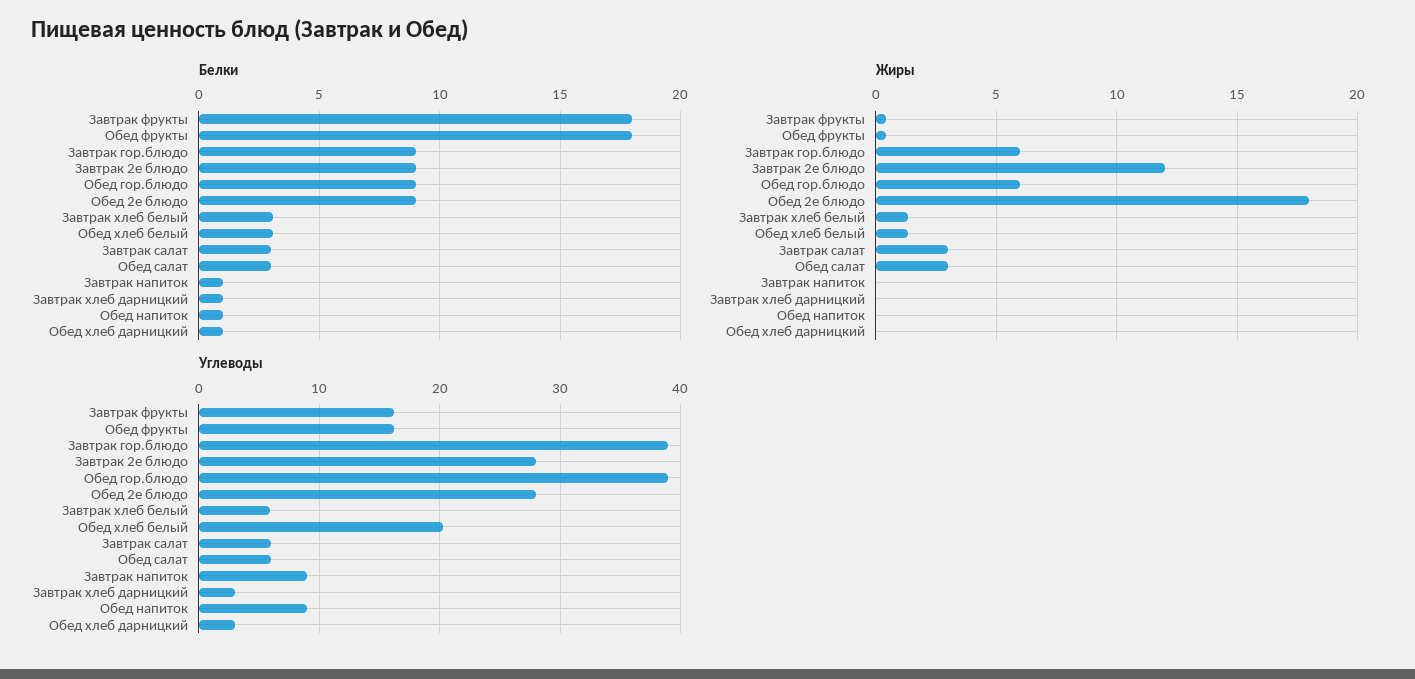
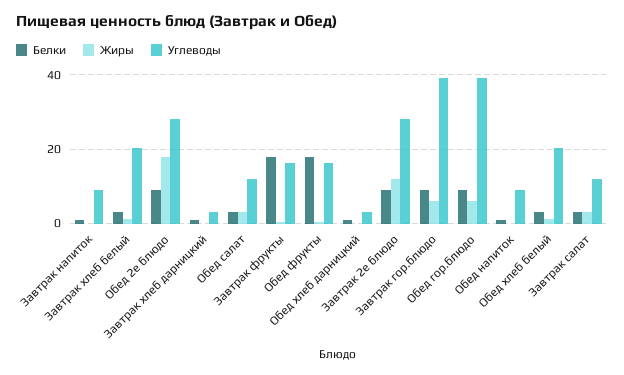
  {
    "Белки": {
      "Завтрак фрукты": 18,
      "Обед фрукты": 18,
      "Завтрак гор.блюдо": 9,
      "Завтрак 2е блюдо": 9,
      "Обед гор.блюдо": 9,
      "Обед 2е блюдо": 9,
      "Завтрак хлеб белый": 3,
      "Обед хлеб белый": 3,
      "Завтрак салат": 3,
      "Обед салат": 3,
      "Завтрак напиток": 1,
      "Завтрак хлеб дарницкий": 1,
      "Обед напиток": 1,
      "Обед хлеб дарницкий": 1
    },
    "Жиры": {
      "Завтрак фрукты": 0.5,
      "Обед фрукты": 0.5,
      "Завтрак гор.блюдо": 6,
      "Завтрак 2е блюдо": 12,
      "Обед гор.блюдо": 6,
      "Обед 2е блюдо": 18,
      "Завтрак хлеб белый": 1.5,
      "Обед хлеб белый": 1.5,
      "Завтрак салат": 3,
      "Обед салат": 3,
      "Завтрак напиток": 0,
      "Завтрак хлеб дарницкий": 0,
      "Обед напиток": 0,
      "Обед хлеб дарницкий": 0
    },
    "Углеводы": {
      "Завтрак фрукты": 16,
      "Обед фрукты": 16,
      "Завтрак гор.блюдо": 39,
      "Завтрак 2е блюдо": 28,
      "Обед гор.блюдо": 39,
      "Обед 2е блюдо": 28,
-     "Завтрак хлеб белый": 6,
+     "Завтрак хлеб белый": 20,
      "Обед хлеб белый": 20,
-     "Завтрак салат": 6,
+     "Завтрак салат": 12,
-     "Обед салат": 6,
+     "Обед салат": 12,
      "Завтрак напиток": 9,
      "Завтрак хлеб дарницкий": 3,
      "Обед напиток": 9,
      "Обед хлеб дарницкий": 3
    }
  }

